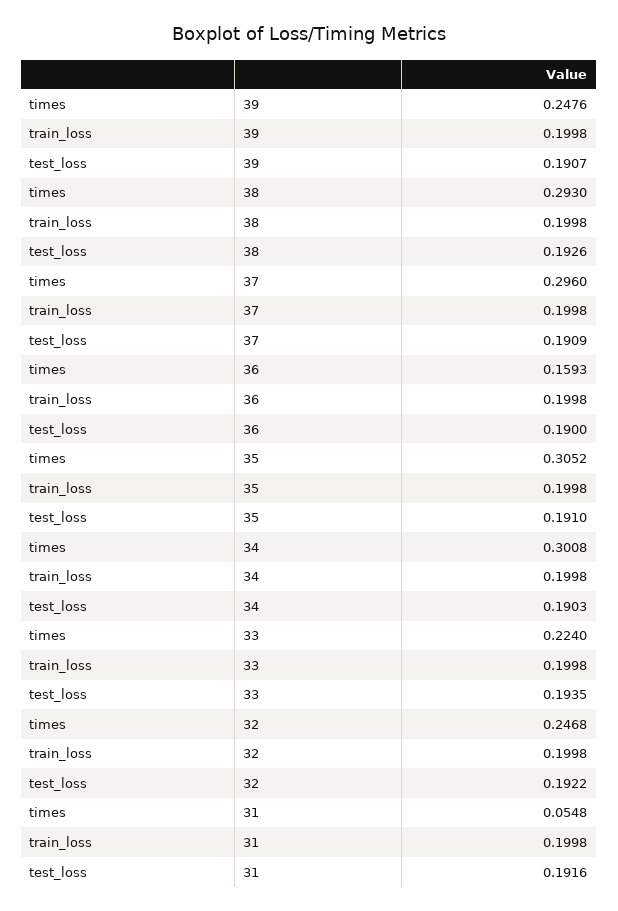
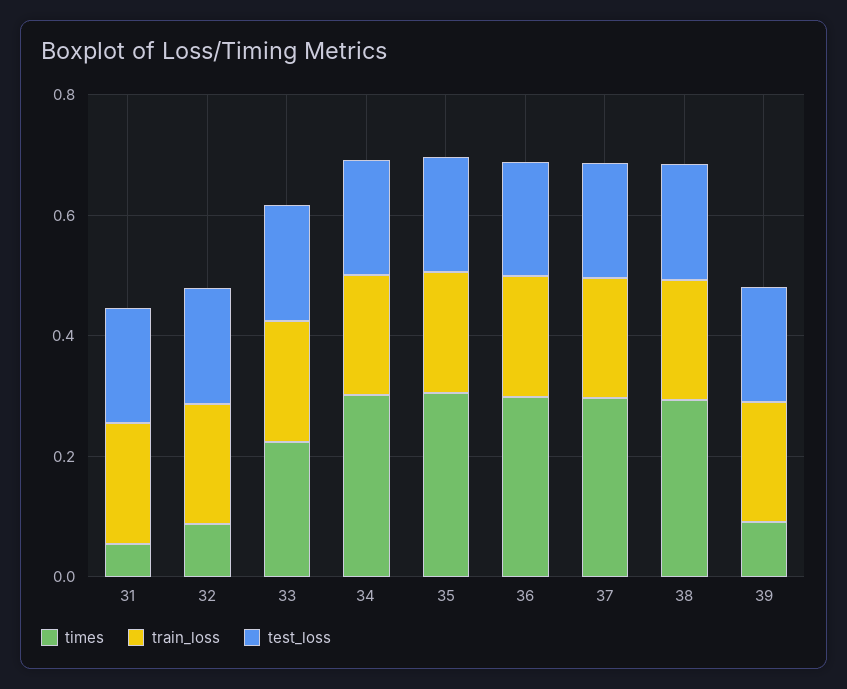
  {
    "times": {
-     "39": 0.2476,
+     "39": 0.1,
      "38": 0.293,
      "37": 0.296,
-     "36": 0.1593,
+     "36": 0.3,
      "35": 0.3052,
      "34": 0.3008,
      "33": 0.224,
-     "32": 0.2468,
+     "32": 0.1,
      "31": 0.0548
    },
    "train_loss": {
      "39": 0.1998,
      "38": 0.1998,
      "37": 0.1998,
      "36": 0.1998,
      "35": 0.1998,
      "34": 0.1998,
      "33": 0.1998,
      "32": 0.1998,
      "31": 0.1998
    },
    "test_loss": {
      "39": 0.1907,
      "38": 0.1926,
      "37": 0.1909,
      "36": 0.19,
      "35": 0.191,
      "34": 0.1903,
      "33": 0.1935,
      "32": 0.1922,
      "31": 0.1916
    }
  }

